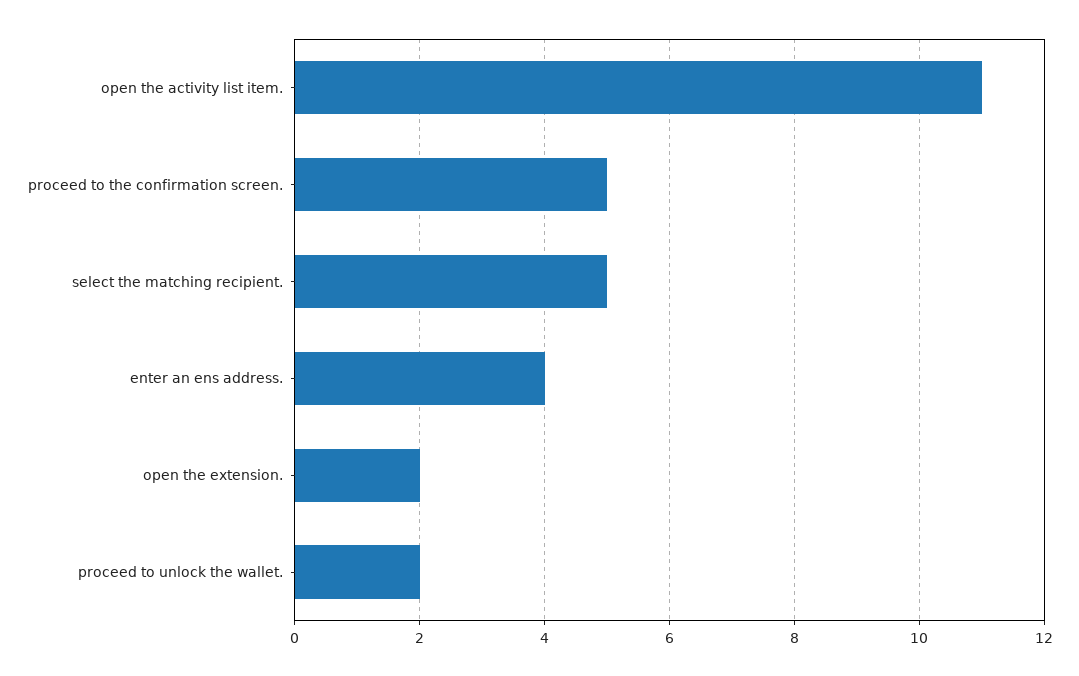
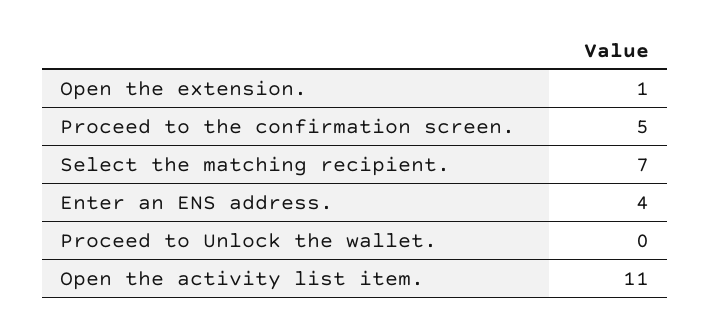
  {
    "open the activity list item.": 11,
    "proceed to the confirmation screen.": 5,
-   "select the matching recipient.": 5,
+   "select the matching recipient.": 7,
    "enter an ens address.": 4,
-   "open the extension.": 2,
+   "open the extension.": 1,
-   "proceed to unlock the wallet.": 2
+   "proceed to unlock the wallet.": 0
  }

